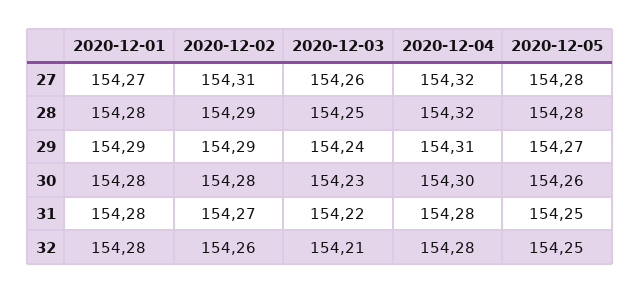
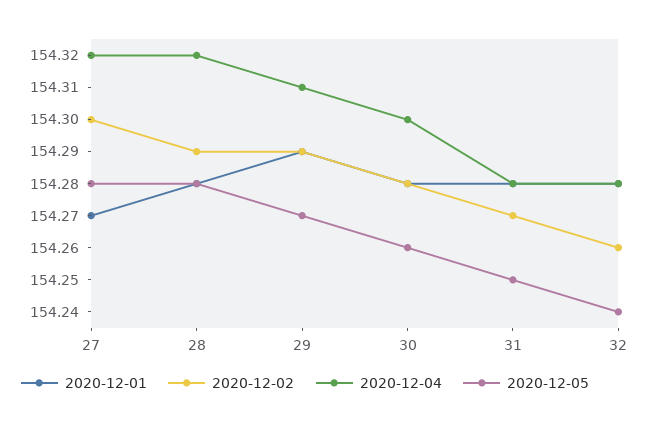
  {
    "2020-12-01": {
      "27": 154.27,
      "28": 154.28,
      "29": 154.29,
      "30": 154.28,
      "31": 154.28,
      "32": 154.28
    },
    "2020-12-02": {
-     "27": 154.31,
+     "27": 154.3,
      "28": 154.29,
      "29": 154.29,
      "30": 154.28,
      "31": 154.27,
      "32": 154.26
    },
-   "2020-12-03": {
-     "27": 154.26,
-     "28": 154.25,
-     "29": 154.24,
-     "30": 154.23,
-     "31": 154.22,
-     "32": 154.21
-   },
    "2020-12-04": {
      "27": 154.32,
      "28": 154.32,
      "29": 154.31,
      "30": 154.3,
      "31": 154.28,
      "32": 154.28
    },
    "2020-12-05": {
      "27": 154.28,
      "28": 154.28,
      "29": 154.27,
      "30": 154.26,
      "31": 154.25,
-     "32": 154.25
+     "32": 154.24
    }
  }

